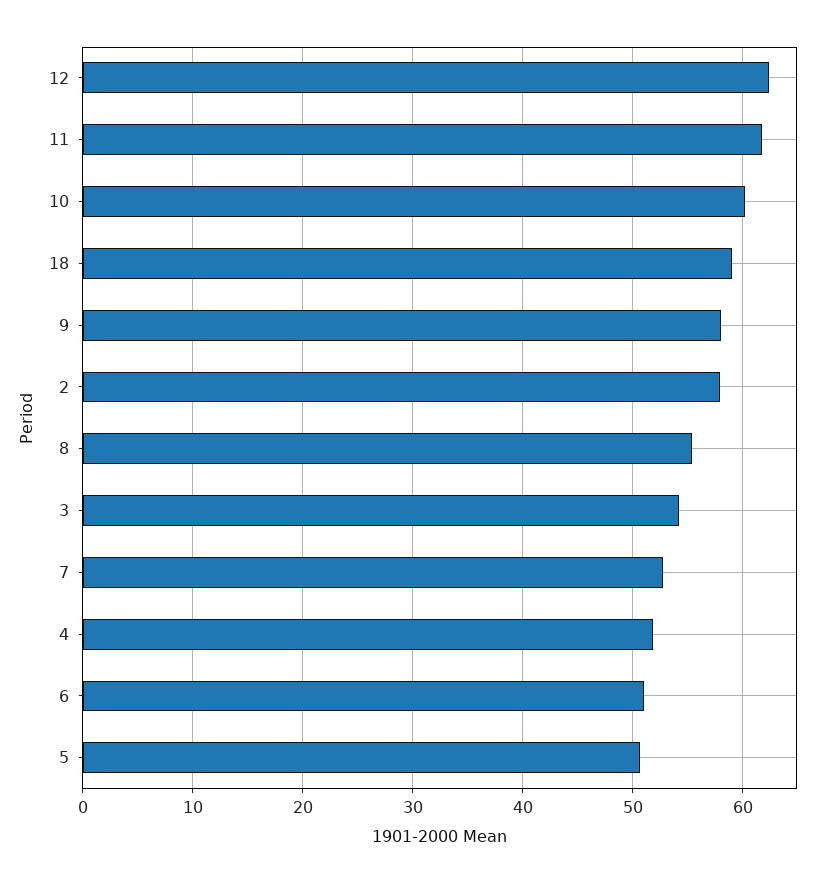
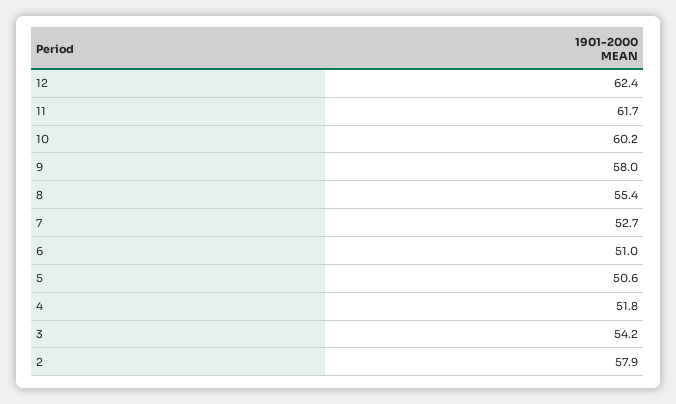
  {
    "12": 62.4,
    "11": 61.7,
    "10": 60.2,
-   "18": 59,
    "9": 58,
    "2": 57.9,
    "8": 55.4,
    "3": 54.2,
    "7": 52.7,
    "4": 51.8,
    "6": 51,
    "5": 50.6
  }

